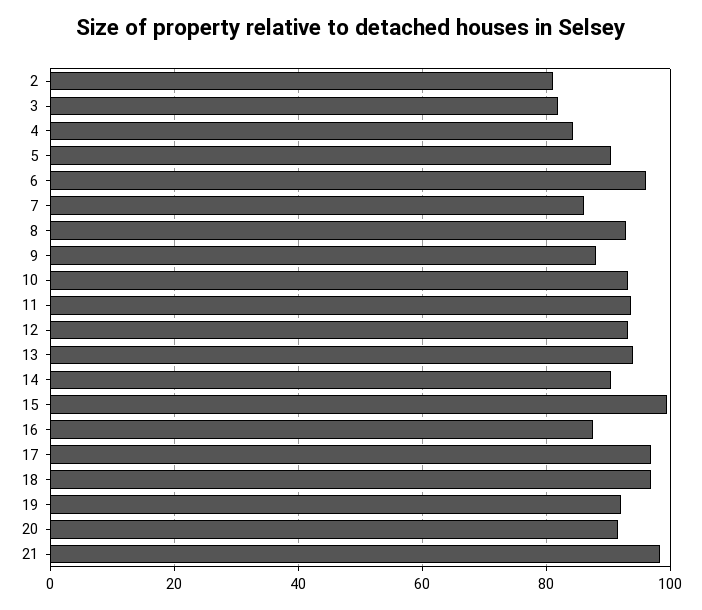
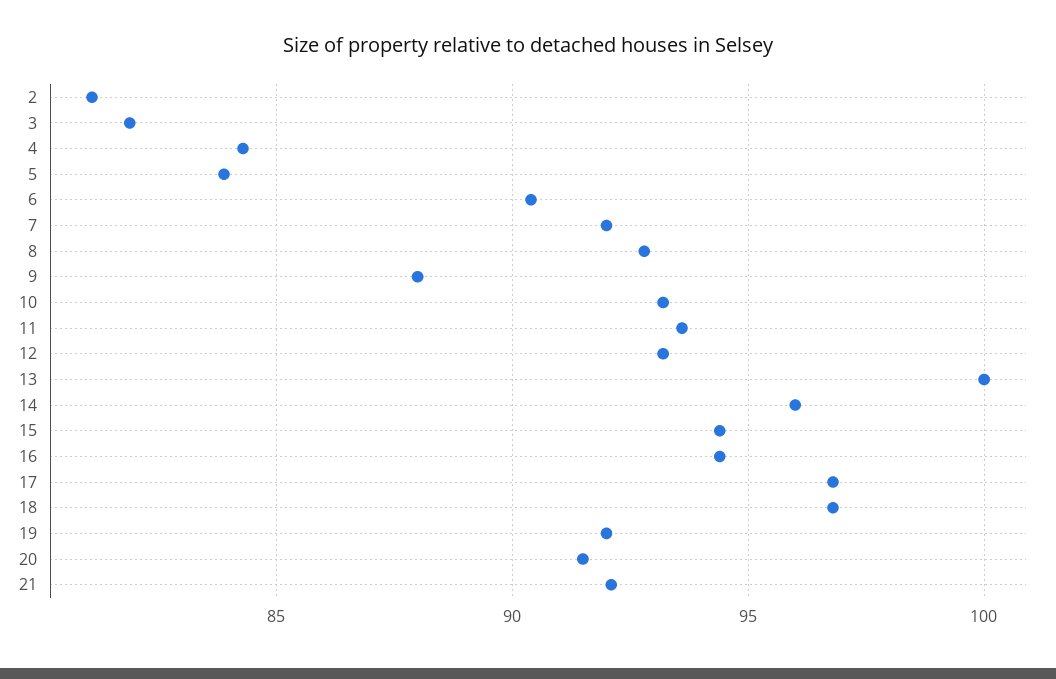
  {
    "2": 81,
    "3": 82,
    "4": 84.5,
-   "5": 90,
+   "5": 84,
-   "6": 96,
+   "6": 90.5,
-   "7": 86,
+   "7": 92,
    "8": 93,
    "9": 88,
    "10": 93,
    "11": 93.5,
    "12": 93,
-   "13": 94,
+   "13": 100,
-   "14": 90,
+   "14": 96,
-   "15": 100,
+   "15": 94.5,
-   "16": 88,
+   "16": 94.5,
    "17": 97,
    "18": 97,
    "19": 92,
    "20": 91.5,
-   "21": 98
+   "21": 92
  }

